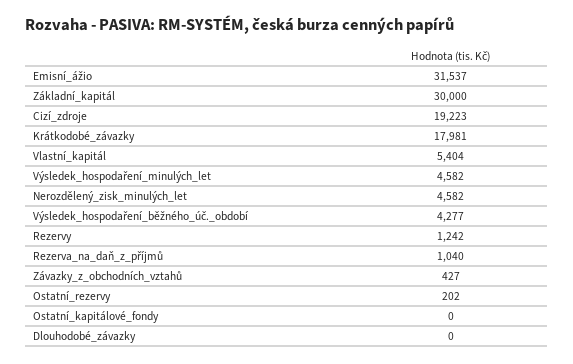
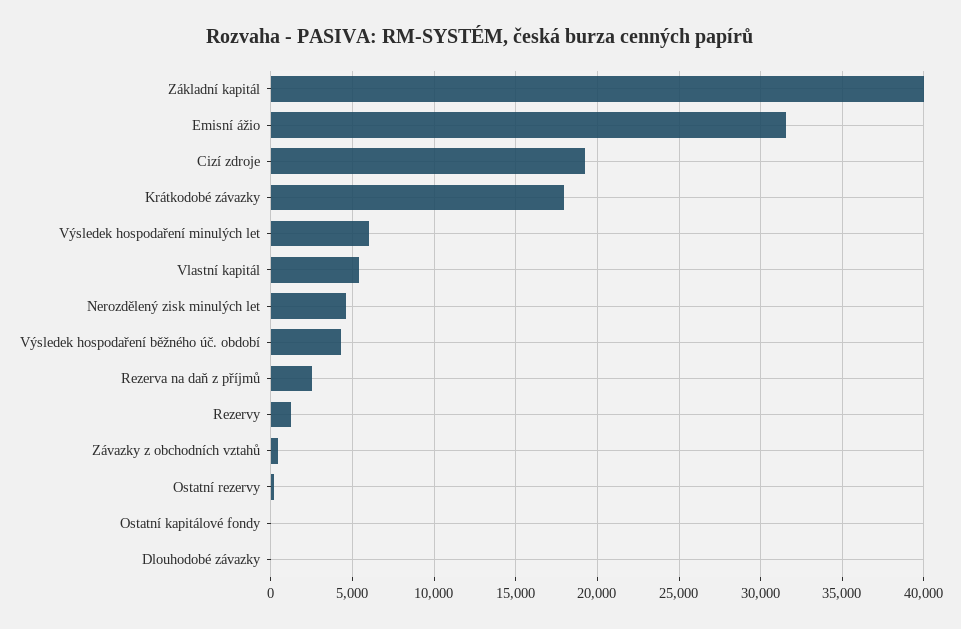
  {
    "Emisní_ážio": 31537,
-   "Základní_kapitál": 30000,
+   "Základní_kapitál": 40000,
    "Cizí_zdroje": 19223,
    "Krátkodobé_závazky": 17981,
    "Vlastní_kapitál": 5404,
-   "Výsledek_hospodaření_minulých_let": 4582,
+   "Výsledek_hospodaření_minulých_let": 6000,
    "Nerozdělený_zisk_minulých_let": 4582,
    "Výsledek_hospodaření_běžného_úč._období": 4277,
    "Rezervy": 1242,
-   "Rezerva_na_daň_z_příjmů": 1040,
+   "Rezerva_na_daň_z_příjmů": 2500,
    "Závazky_z_obchodních_vztahů": 427,
    "Ostatní_rezervy": 202,
    "Ostatní_kapitálové_fondy": 0,
    "Dlouhodobé_závazky": 0
  }

